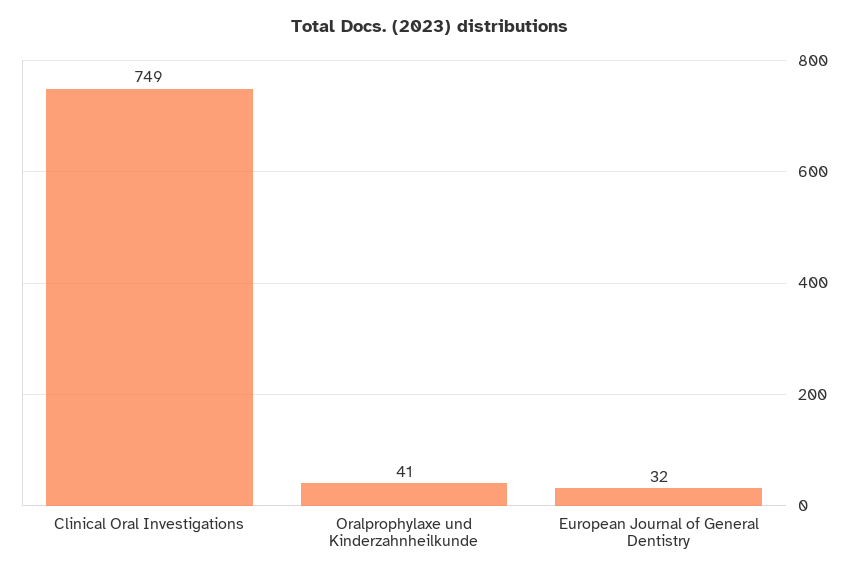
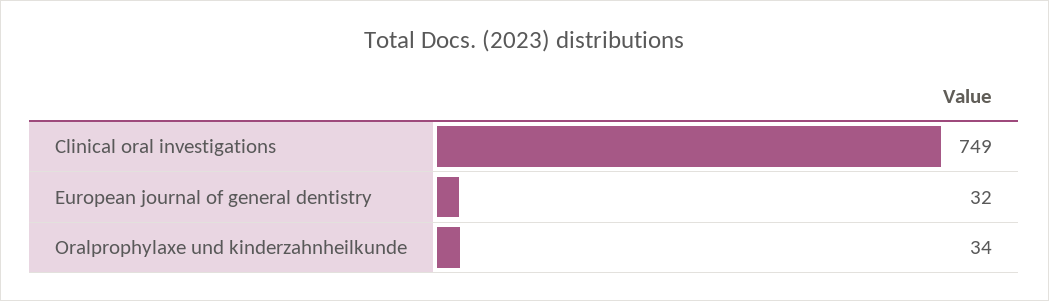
  {
    "Clinical Oral Investigations": 749,
-   "Oralprophylaxe und Kinderzahnheilkunde": 41,
+   "Oralprophylaxe und Kinderzahnheilkunde": 34,
    "European Journal of General Dentistry": 32
  }

